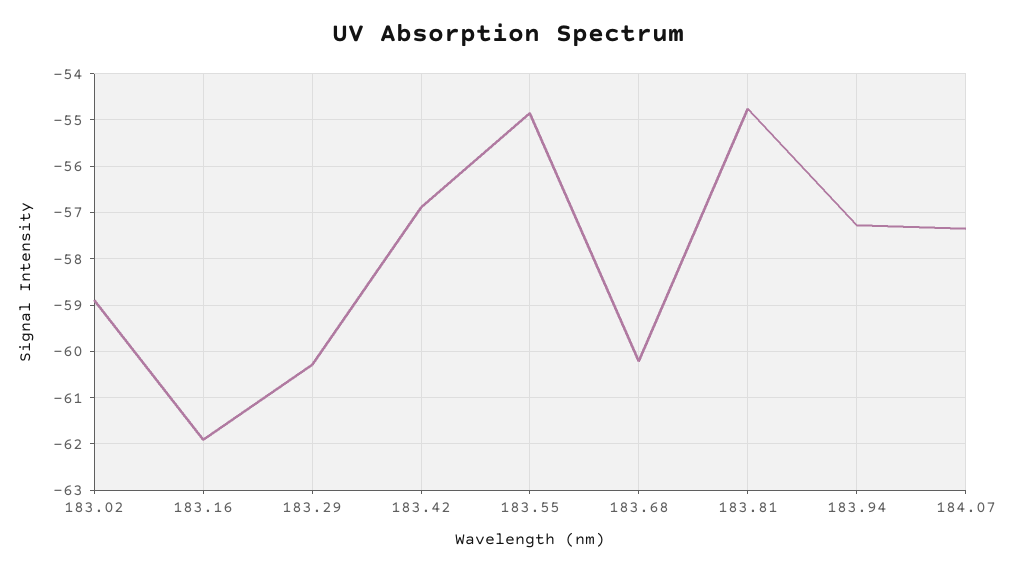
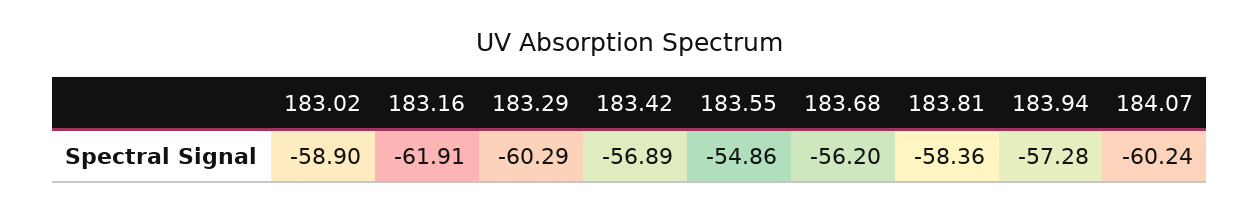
  {
    "183.02": -58.9,
    "183.16": -61.91,
    "183.29": -60.29,
    "183.42": -56.89,
    "183.55": -54.86,
-   "183.68": -60.2,
+   "183.68": -56.2,
-   "183.81": -54.8,
+   "183.81": -58.36,
    "183.94": -57.28,
-   "184.07": -57.4
+   "184.07": -60.24
  }

